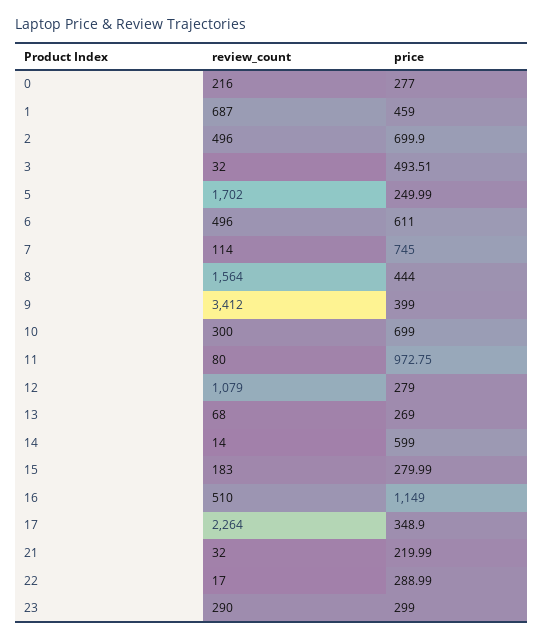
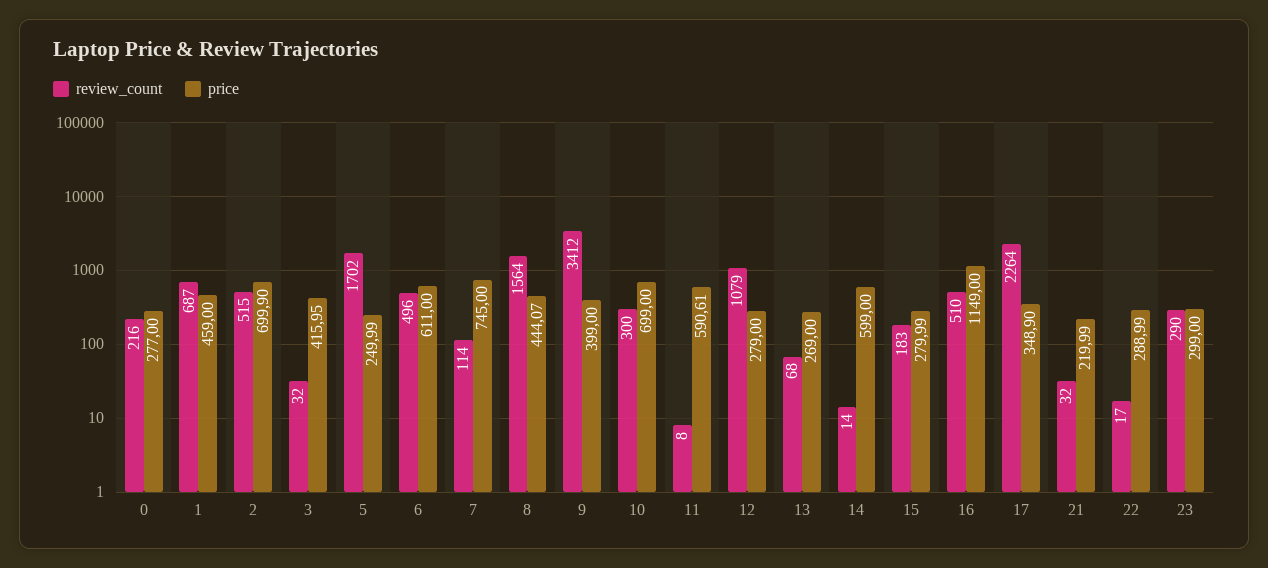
  {
    "review_count": {
      "0": 216,
      "1": 687,
-     "2": 496,
+     "2": 515,
      "3": 32,
      "5": 1702,
      "6": 496,
      "7": 114,
      "8": 1564,
      "9": 3412,
      "10": 300,
-     "11": 80,
+     "11": 8,
      "12": 1079,
      "13": 68,
      "14": 14,
      "15": 183,
      "16": 510,
      "17": 2264,
      "21": 32,
      "22": 17,
      "23": 290
    },
    "price": {
      "0": 277,
      "1": 459,
      "2": 699.9,
-     "3": 493.51,
+     "3": 415.95,
      "5": 249.99,
      "6": 611,
      "7": 745,
-     "8": 444,
+     "8": 444.07,
      "9": 399,
      "10": 699,
-     "11": 972.75,
+     "11": 590.61,
      "12": 279,
      "13": 269,
      "14": 599,
      "15": 279.99,
      "16": 1149,
      "17": 348.9,
      "21": 219.99,
      "22": 288.99,
      "23": 299
    }
  }

